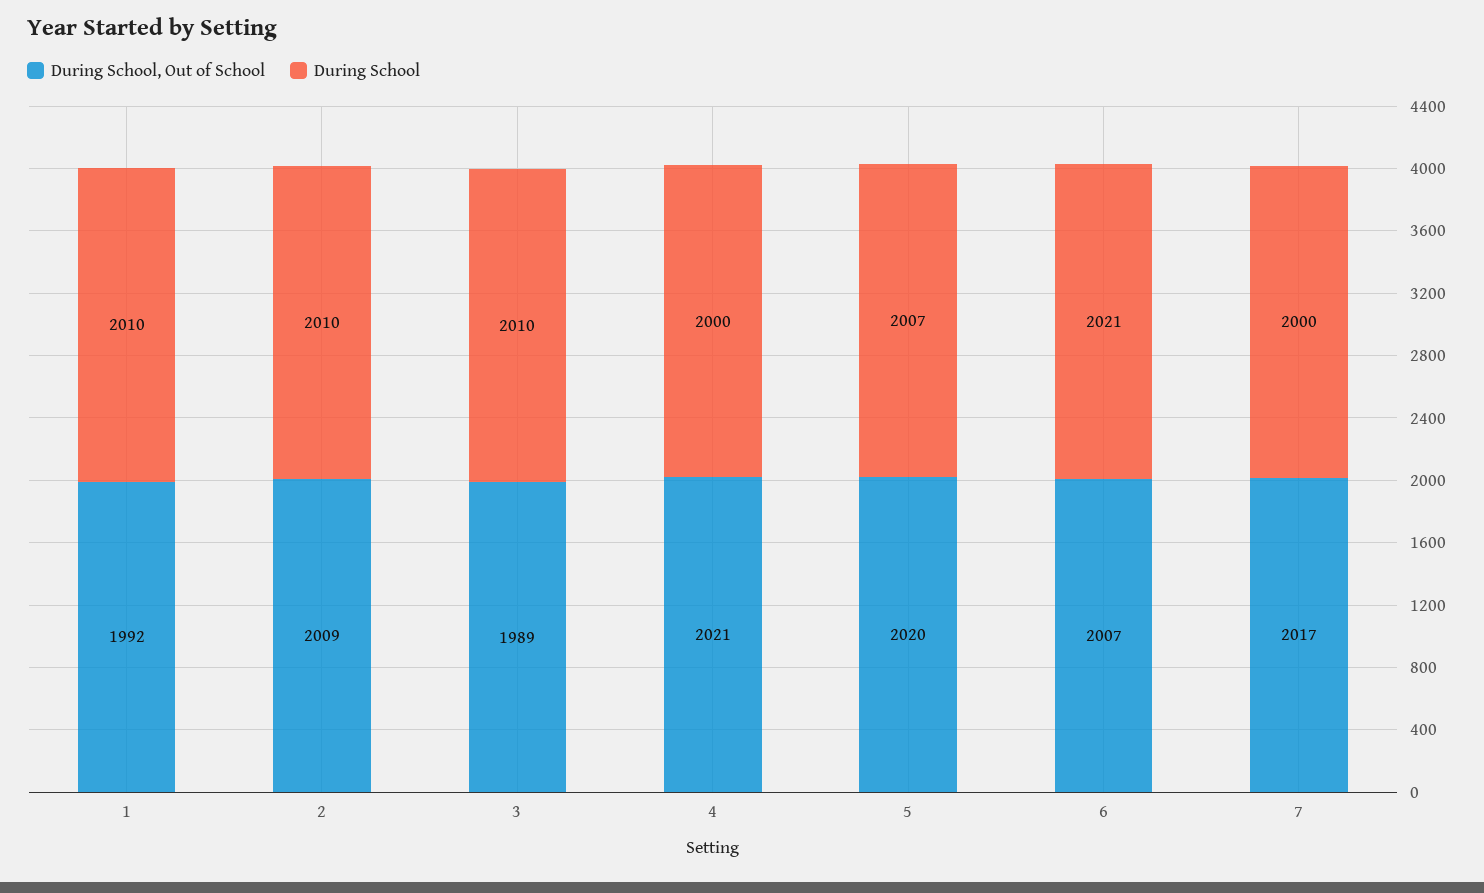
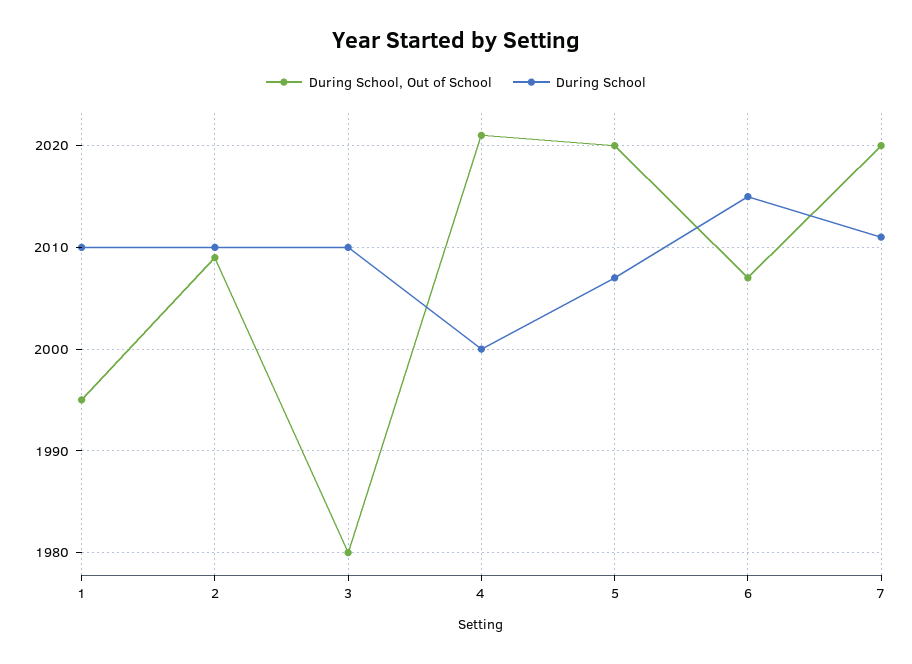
  {
    "During School, Out of School": {
-     "1": 1992,
+     "1": 1995,
      "2": 2009,
-     "3": 1989,
+     "3": 1980,
      "4": 2021,
      "5": 2020,
      "6": 2007,
-     "7": 2017
+     "7": 2020
    },
    "During School": {
      "1": 2010,
      "2": 2010,
      "3": 2010,
      "4": 2000,
      "5": 2007,
-     "6": 2021,
+     "6": 2015,
-     "7": 2000
+     "7": 2011
    }
  }

